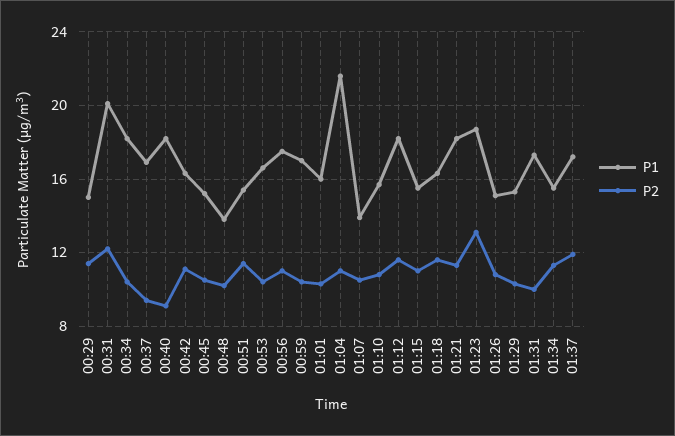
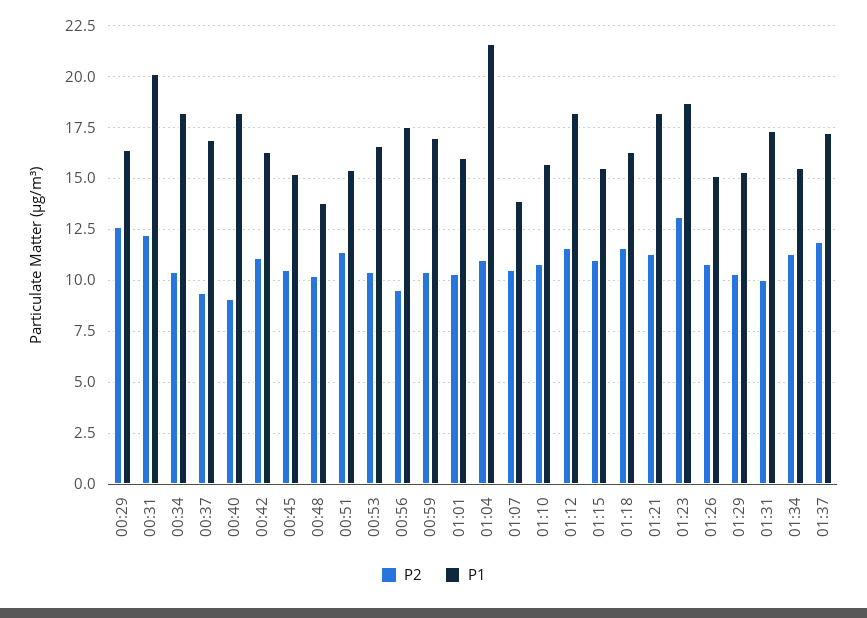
  {
    "P1": {
-     "00:29": 15,
+     "00:29": 16.5,
      "00:31": 20,
      "00:34": 18,
      "00:37": 17,
      "00:40": 18,
      "00:42": 16.5,
      "00:45": 15,
      "00:48": 14,
      "00:51": 15.5,
      "00:53": 16.5,
      "00:56": 17.5,
      "00:59": 17,
      "01:01": 16,
      "01:04": 21.5,
      "01:07": 14,
      "01:10": 15.5,
      "01:12": 18,
      "01:15": 15.5,
      "01:18": 16.5,
      "01:21": 18,
      "01:23": 18.5,
      "01:26": 15,
      "01:29": 15.5,
      "01:31": 17.5,
      "01:34": 15.5,
      "01:37": 17
    },
    "P2": {
-     "00:29": 11.5,
+     "00:29": 12.5,
      "00:31": 12,
      "00:34": 10.5,
      "00:37": 9.5,
      "00:40": 9,
      "00:42": 11,
      "00:45": 10.5,
      "00:48": 10,
      "00:51": 11.5,
      "00:53": 10.5,
-     "00:56": 11,
+     "00:56": 9.5,
      "00:59": 10.5,
      "01:01": 10.5,
      "01:04": 11,
      "01:07": 10.5,
      "01:10": 11,
      "01:12": 11.5,
      "01:15": 11,
      "01:18": 11.5,
      "01:21": 11.5,
      "01:23": 13,
      "01:26": 11,
      "01:29": 10.5,
      "01:31": 10,
      "01:34": 11.5,
      "01:37": 12
    }
  }

